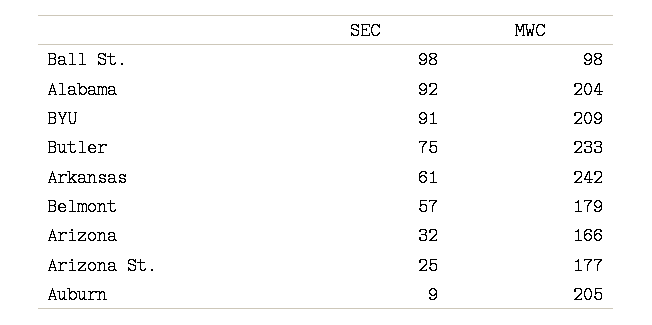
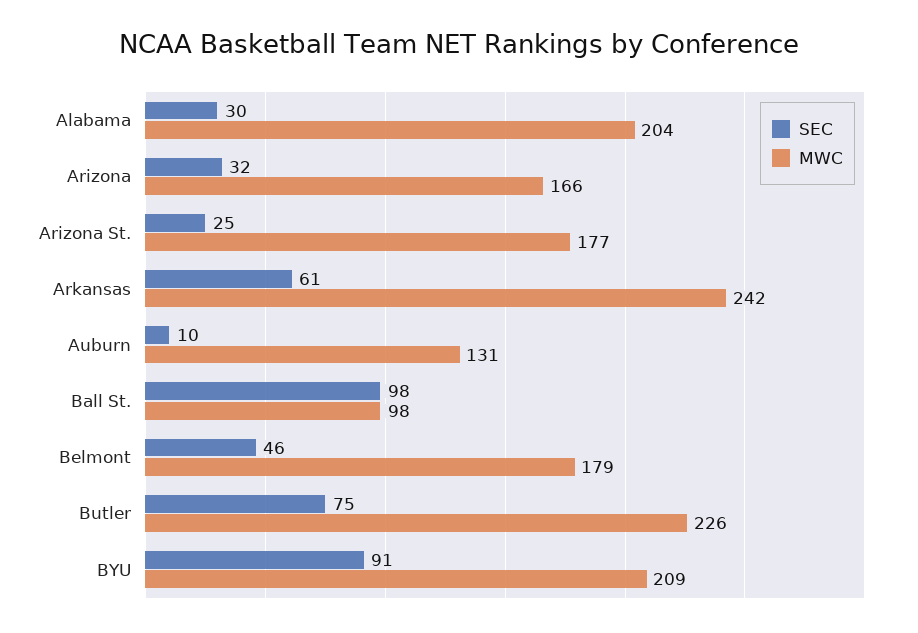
  {
    "SEC": {
      "Ball St.": 98,
-     "Alabama": 92,
+     "Alabama": 30,
      "BYU": 91,
      "Butler": 75,
      "Arkansas": 61,
-     "Belmont": 57,
+     "Belmont": 46,
      "Arizona": 32,
      "Arizona St.": 25,
-     "Auburn": 9
+     "Auburn": 10
    },
    "MWC": {
      "Ball St.": 98,
      "Alabama": 204,
      "BYU": 209,
-     "Butler": 233,
+     "Butler": 226,
      "Arkansas": 242,
      "Belmont": 179,
      "Arizona": 166,
      "Arizona St.": 177,
-     "Auburn": 205
+     "Auburn": 131
    }
  }

